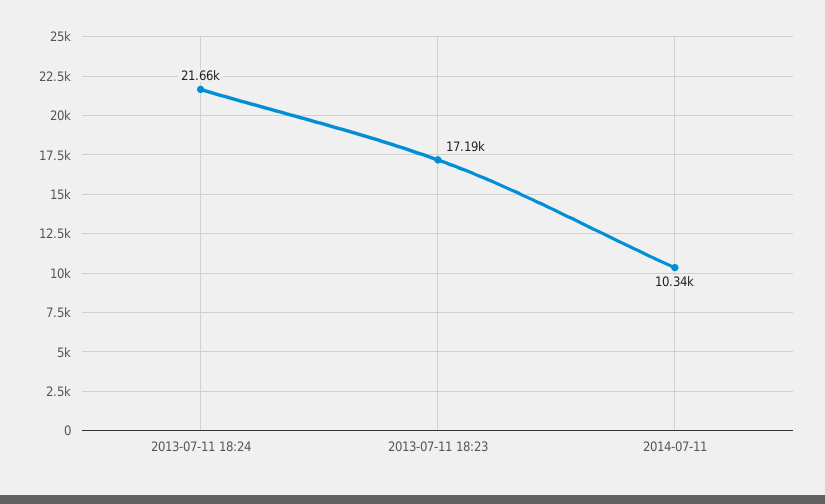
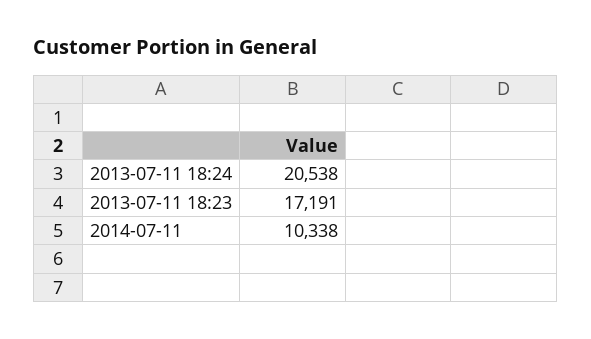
  {
-   "2013-07-11 18:24": 21660,
+   "2013-07-11 18:24": 20538,
    "2013-07-11 18:23": 17191,
    "2014-07-11": 10338
  }

